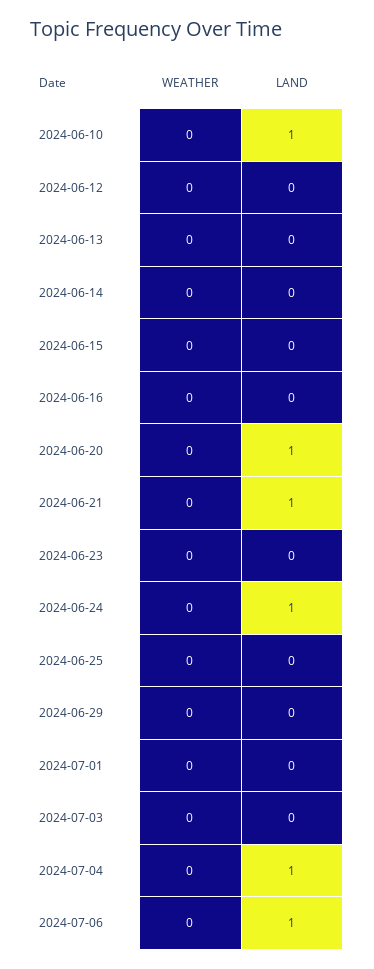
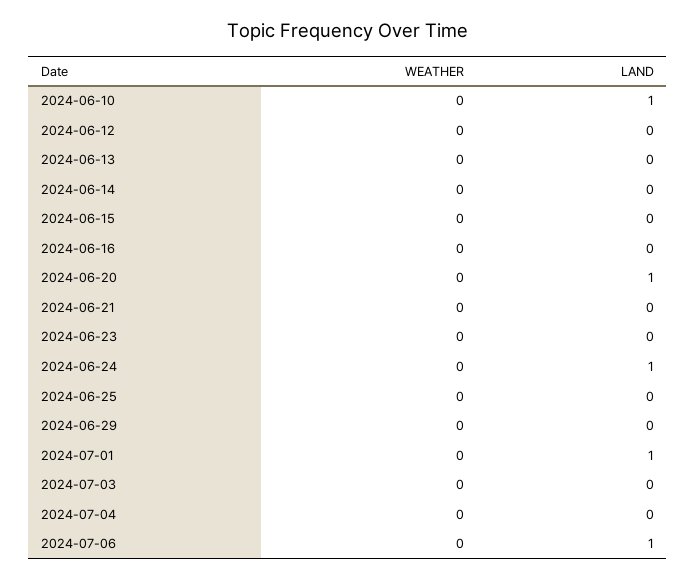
  {
    "WEATHER": {
      "2024-06-10": 0,
      "2024-06-12": 0,
      "2024-06-13": 0,
      "2024-06-14": 0,
      "2024-06-15": 0,
      "2024-06-16": 0,
      "2024-06-20": 0,
      "2024-06-21": 0,
      "2024-06-23": 0,
      "2024-06-24": 0,
      "2024-06-25": 0,
      "2024-06-29": 0,
      "2024-07-01": 0,
      "2024-07-03": 0,
      "2024-07-04": 0,
      "2024-07-06": 0
    },
    "LAND": {
      "2024-06-10": 1,
      "2024-06-12": 0,
      "2024-06-13": 0,
      "2024-06-14": 0,
      "2024-06-15": 0,
      "2024-06-16": 0,
      "2024-06-20": 1,
-     "2024-06-21": 1,
+     "2024-06-21": 0,
      "2024-06-23": 0,
      "2024-06-24": 1,
      "2024-06-25": 0,
      "2024-06-29": 0,
-     "2024-07-01": 0,
+     "2024-07-01": 1,
      "2024-07-03": 0,
-     "2024-07-04": 1,
+     "2024-07-04": 0,
      "2024-07-06": 1
    }
  }

